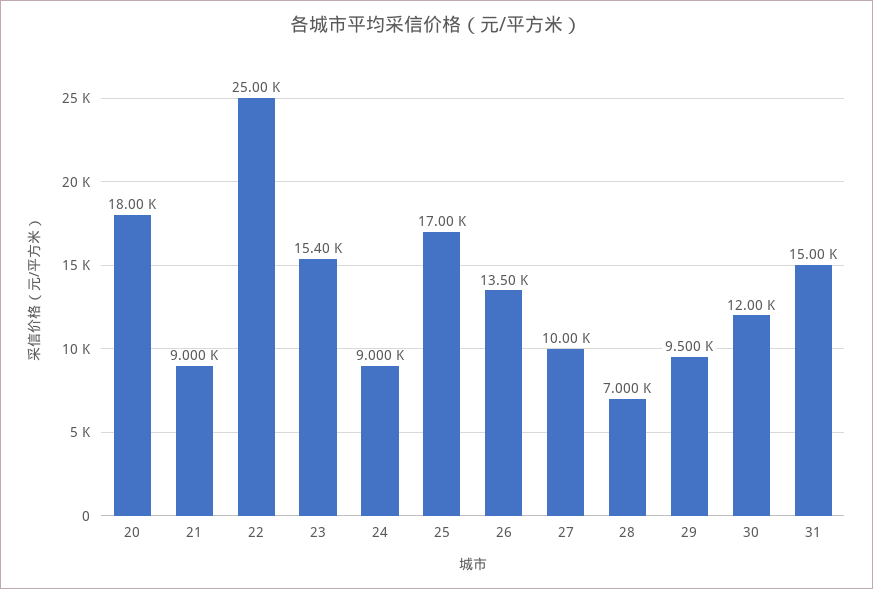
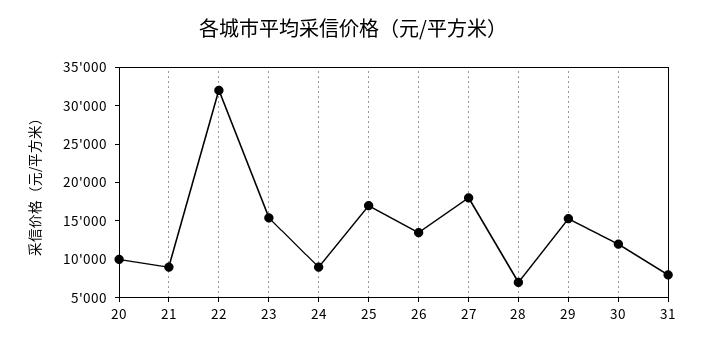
  {
-   "20": 18000,
+   "20": 10000,
    "21": 9000,
-   "22": 25000,
+   "22": 32500,
    "23": 15400,
    "24": 9000,
    "25": 17000,
    "26": 13500,
-   "27": 10000,
+   "27": 17500,
    "28": 7000,
-   "29": 9500,
+   "29": 15000,
    "30": 12000,
-   "31": 15000
+   "31": 7500
  }

